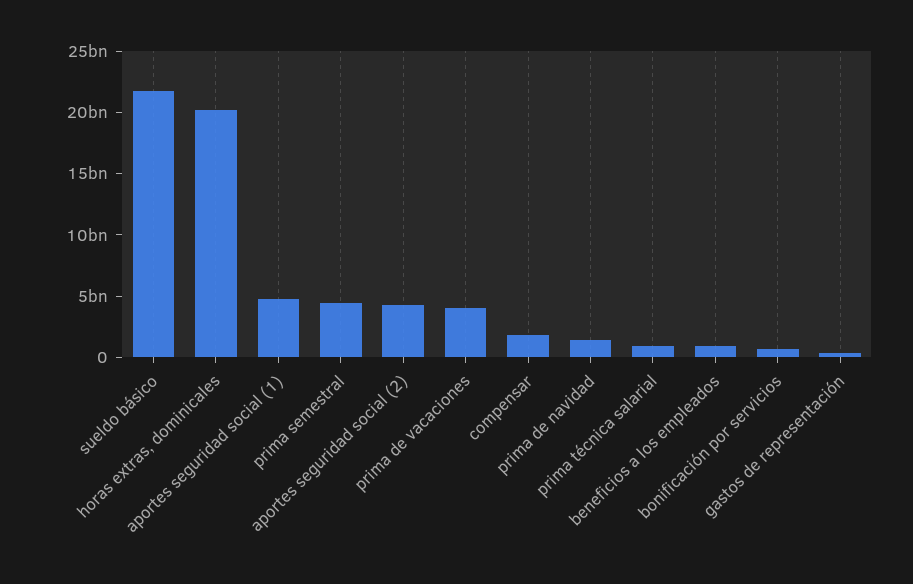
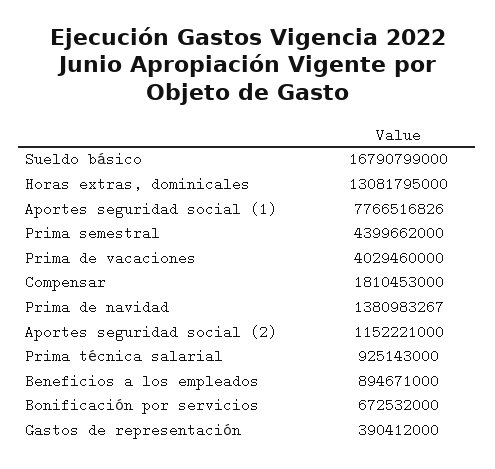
  {
-   "sueldo básico": 22000000000,
+   "sueldo básico": 16790799000,
-   "horas extras, dominicales": 20000000000,
+   "horas extras, dominicales": 13081795000,
-   "aportes seguridad social (1)": 5000000000,
+   "aportes seguridad social (1)": 7766516826,
    "prima semestral": 4399662000,
-   "aportes seguridad social (2)": 4000000000,
+   "aportes seguridad social (2)": 1152221000,
    "prima de vacaciones": 4029460000,
    "compensar": 1810453000,
    "prima de navidad": 1380983267,
    "prima técnica salarial": 925143000,
    "beneficios a los empleados": 894671000,
    "bonificación por servicios": 672532000,
    "gastos de representación": 390412000
  }

